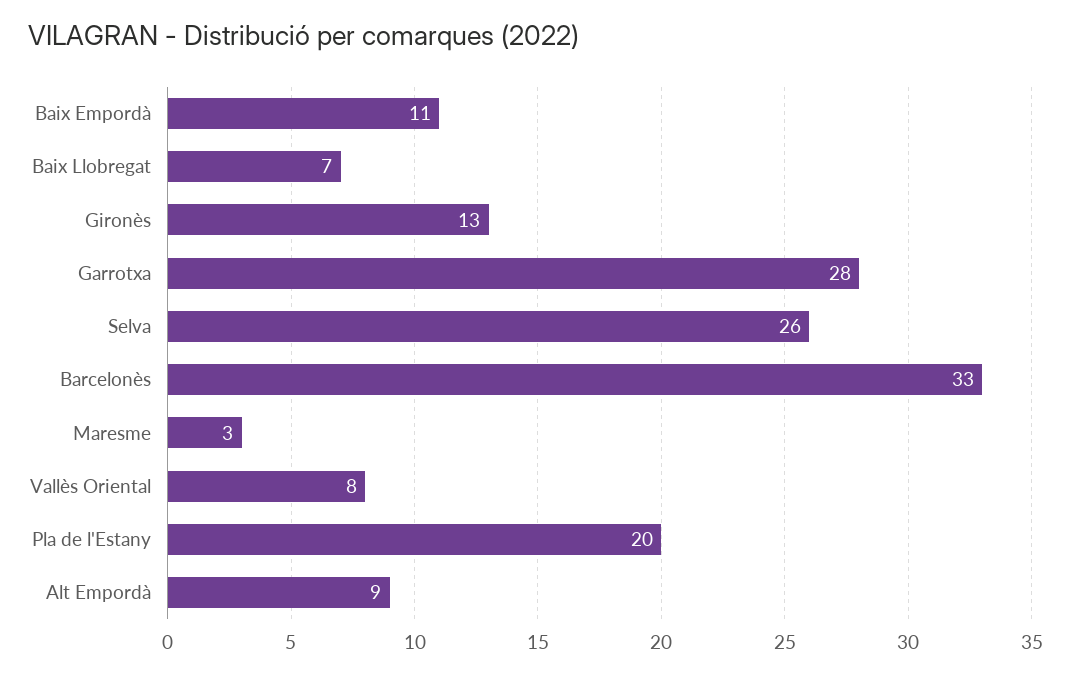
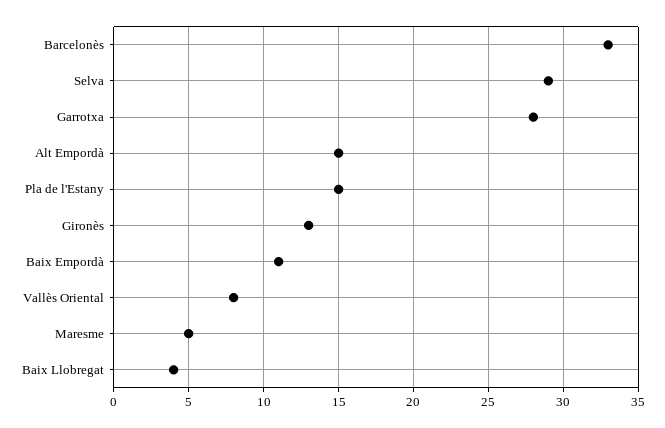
  {
    "Baix Empordà": 11,
-   "Baix Llobregat": 7,
+   "Baix Llobregat": 4,
    "Gironès": 13,
    "Garrotxa": 28,
-   "Selva": 26,
+   "Selva": 29,
    "Barcelonès": 33,
-   "Maresme": 3,
+   "Maresme": 5,
    "Vallès Oriental": 8,
-   "Pla de l'Estany": 20,
+   "Pla de l'Estany": 15,
-   "Alt Empordà": 9
+   "Alt Empordà": 15
  }

